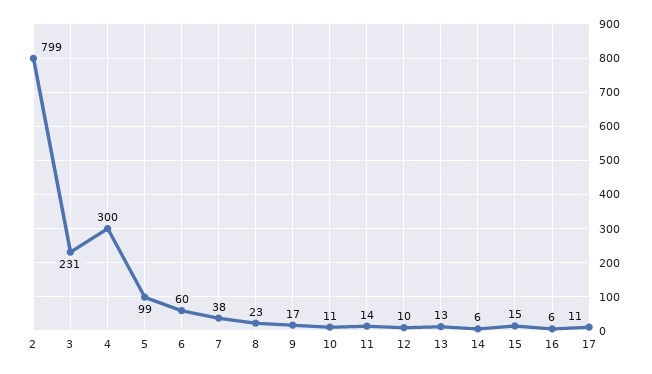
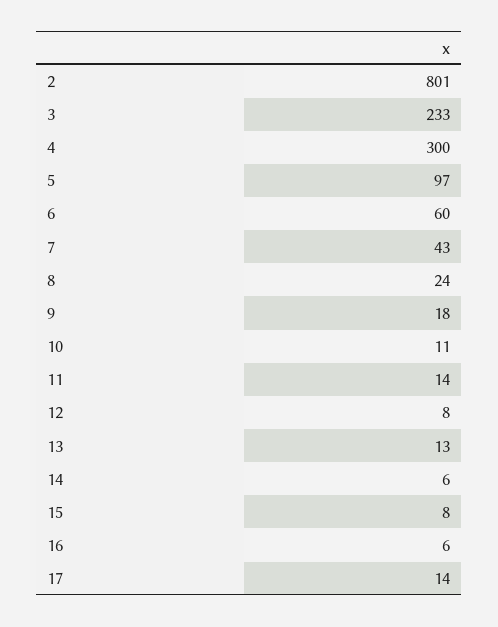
  {
-   "2": 799,
+   "2": 801,
-   "3": 231,
+   "3": 233,
    "4": 300,
-   "5": 99,
+   "5": 97,
    "6": 60,
-   "7": 38,
+   "7": 43,
-   "8": 23,
+   "8": 24,
-   "9": 17,
+   "9": 18,
    "10": 11,
    "11": 14,
-   "12": 10,
+   "12": 8,
    "13": 13,
    "14": 6,
-   "15": 15,
+   "15": 8,
    "16": 6,
-   "17": 11
+   "17": 14
  }

